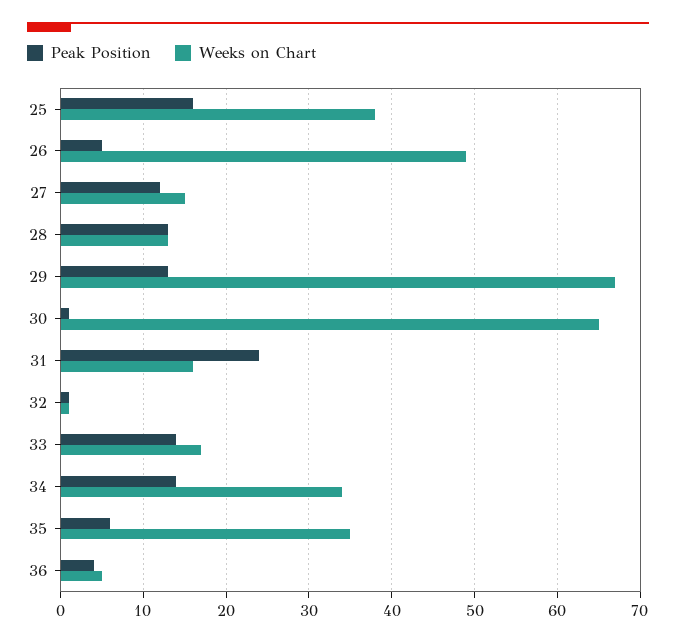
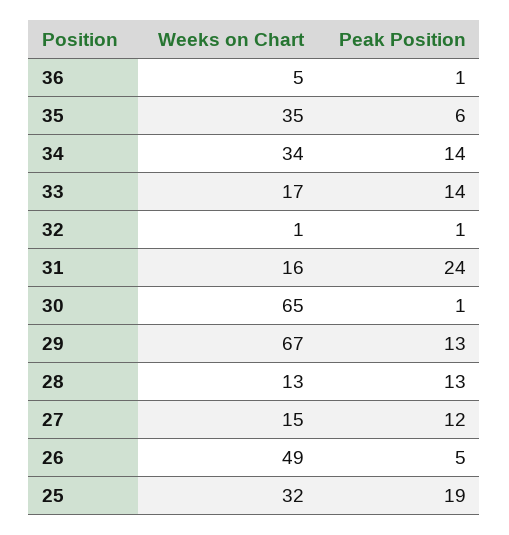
  {
    "Peak Position": {
-     "25": 16,
+     "25": 19,
      "26": 5,
      "27": 12,
      "28": 13,
      "29": 13,
      "30": 1,
      "31": 24,
      "32": 1,
      "33": 14,
      "34": 14,
      "35": 6,
-     "36": 4
+     "36": 1
    },
    "Weeks on Chart": {
-     "25": 38,
+     "25": 32,
      "26": 49,
      "27": 15,
      "28": 13,
      "29": 67,
      "30": 65,
      "31": 16,
      "32": 1,
      "33": 17,
      "34": 34,
      "35": 35,
      "36": 5
    }
  }

